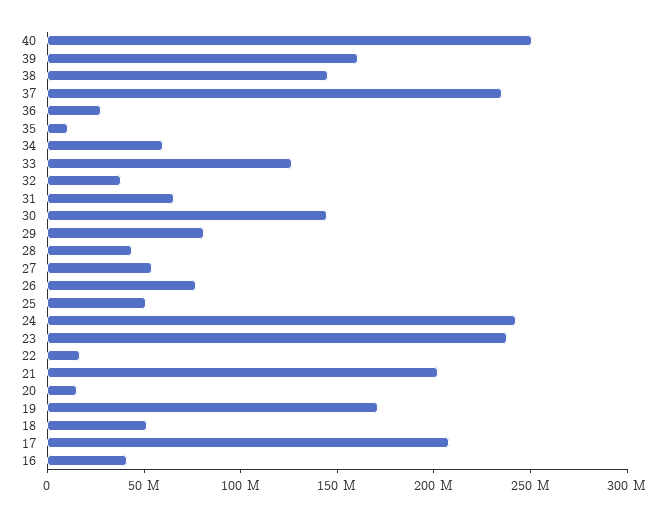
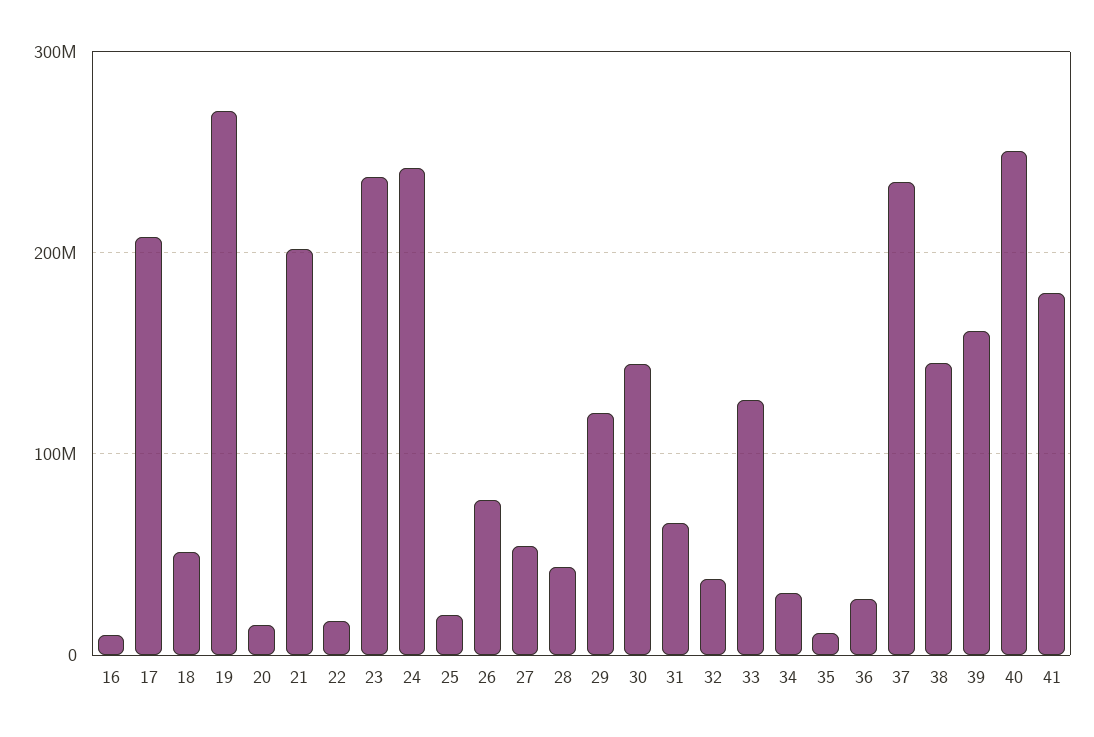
  {
    "40": 250000000,
    "39": 160000000,
    "38": 150000000,
    "37": 240000000,
    "36": 30000000,
    "35": 10000000,
-   "34": 60000000,
+   "34": 30000000,
    "33": 130000000,
    "32": 40000000,
    "31": 70000000,
    "30": 140000000,
-   "29": 80000000,
+   "29": 120000000,
    "28": 40000000,
    "27": 50000000,
    "26": 80000000,
-   "25": 50000000,
+   "25": 20000000,
    "24": 240000000,
    "23": 240000000,
    "22": 20000000,
    "21": 200000000,
    "20": 20000000,
-   "19": 170000000,
+   "19": 270000000,
    "18": 50000000,
    "17": 210000000,
-   "16": 40000000
+   "16": 10000000,
+   "41": 180000000
  }

